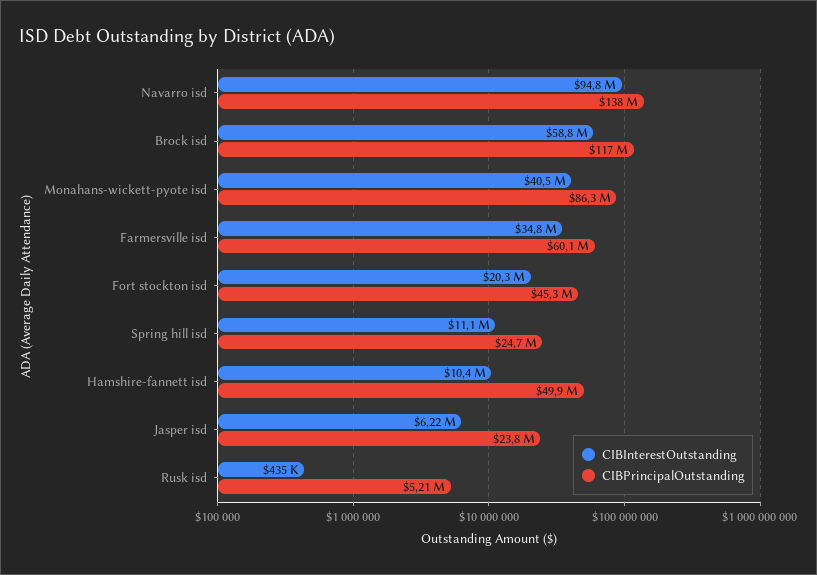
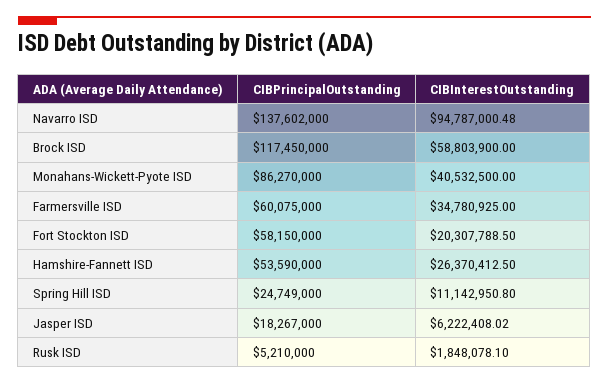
  {
    "CIBInterestOutstanding": {
      "Navarro isd": 94787000.48,
      "Brock isd": 58803900,
      "Monahans-wickett-pyote isd": 40532500,
      "Farmersville isd": 34780925,
      "Fort stockton isd": 20307788.5,
      "Spring hill isd": 11142950.8,
-     "Hamshire-fannett isd": 10400000,
+     "Hamshire-fannett isd": 26370412.5,
      "Jasper isd": 6222408.02,
-     "Rusk isd": 435000
+     "Rusk isd": 1848078.1
    },
    "CIBPrincipalOutstanding": {
      "Navarro isd": 137602000,
      "Brock isd": 117450000,
      "Monahans-wickett-pyote isd": 86270000,
      "Farmersville isd": 60075000,
-     "Fort stockton isd": 45300000,
+     "Fort stockton isd": 58150000,
      "Spring hill isd": 24749000,
-     "Hamshire-fannett isd": 49900000,
+     "Hamshire-fannett isd": 53590000,
-     "Jasper isd": 23800000,
+     "Jasper isd": 18267000,
      "Rusk isd": 5210000
    }
  }

